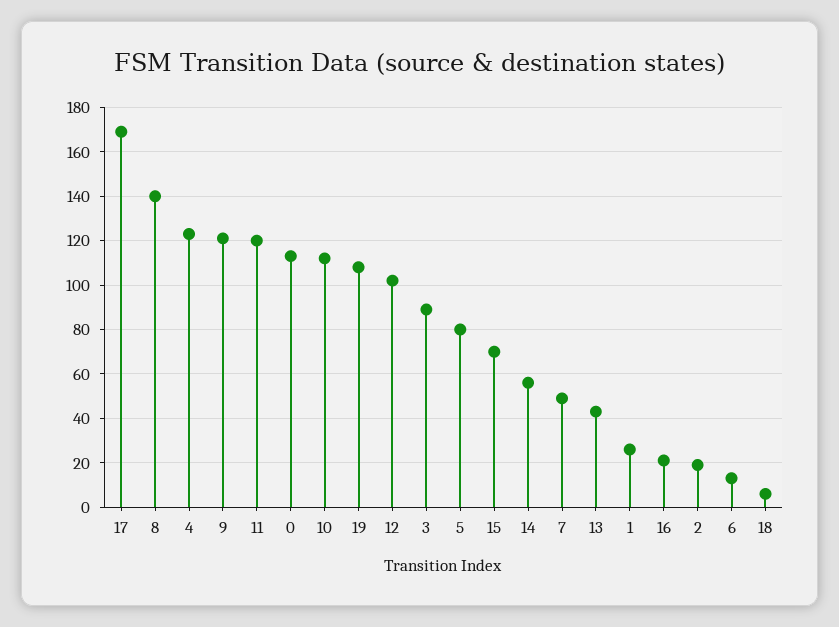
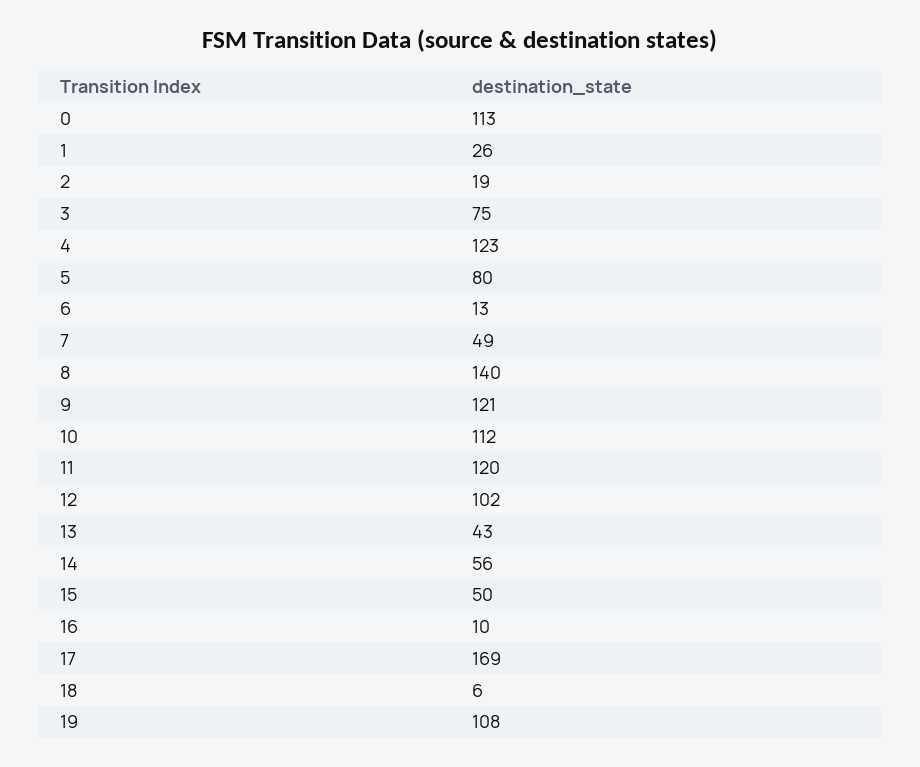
  {
    "17": 169,
    "8": 140,
    "4": 123,
    "9": 121,
    "11": 120,
    "0": 113,
    "10": 112,
    "19": 108,
    "12": 102,
-   "3": 90,
+   "3": 75,
    "5": 80,
-   "15": 70,
+   "15": 50,
    "14": 56,
    "7": 49,
    "13": 43,
    "1": 26,
-   "16": 20,
+   "16": 10,
    "2": 19,
    "6": 13,
    "18": 6
  }

